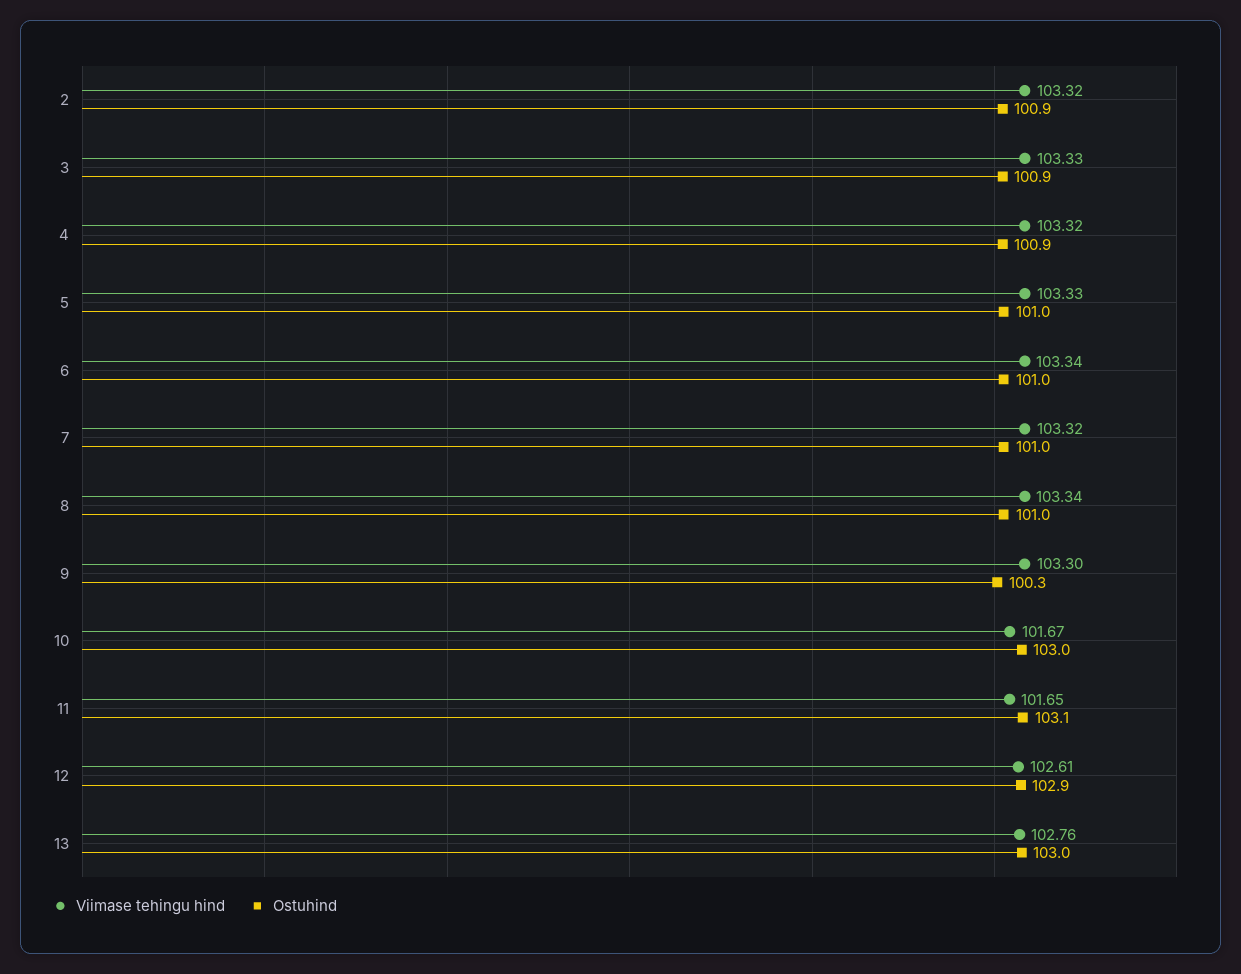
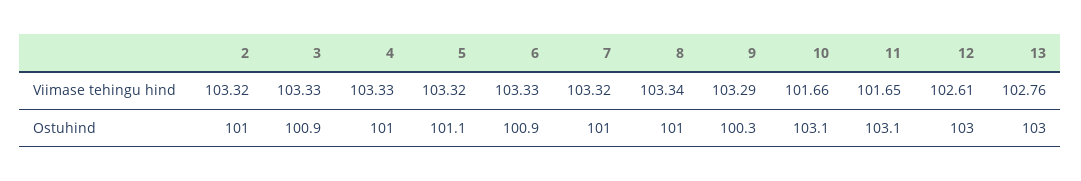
  {
    "Viimase tehingu hind": {
      "2": 103.32,
      "3": 103.33,
-     "4": 103.32,
+     "4": 103.33,
-     "5": 103.33,
+     "5": 103.32,
-     "6": 103.34,
+     "6": 103.33,
      "7": 103.32,
      "8": 103.34,
-     "9": 103.3,
+     "9": 103.29,
-     "10": 101.67,
+     "10": 101.66,
      "11": 101.65,
      "12": 102.61,
      "13": 102.76
    },
    "Ostuhind": {
-     "2": 100.9,
+     "2": 101,
      "3": 100.9,
-     "4": 100.9,
+     "4": 101,
-     "5": 101,
+     "5": 101.1,
-     "6": 101,
+     "6": 100.9,
      "7": 101,
      "8": 101,
      "9": 100.3,
-     "10": 103,
+     "10": 103.1,
      "11": 103.1,
-     "12": 102.9,
+     "12": 103,
      "13": 103
    }
  }

